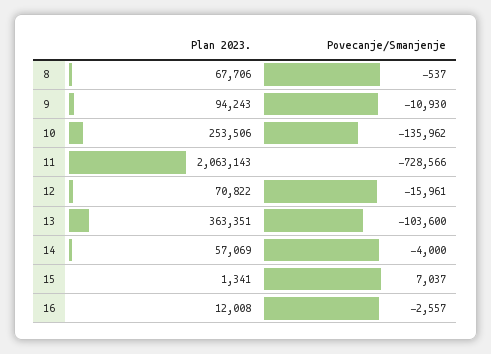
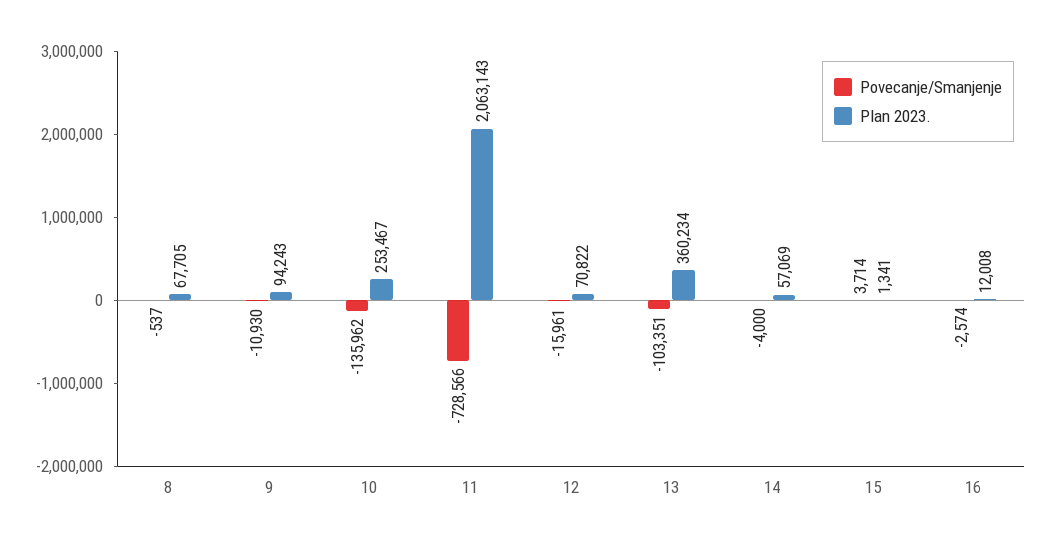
  {
    "Plan 2023.": {
-     "8": 67706,
+     "8": 67705,
      "9": 94243,
-     "10": 253506,
+     "10": 253467,
      "11": 2063143,
      "12": 70822,
-     "13": 363351,
+     "13": 360234,
      "14": 57069,
      "15": 1341,
      "16": 12008
    },
    "Povecanje/Smanjenje": {
      "8": -537,
      "9": -10930,
      "10": -135962,
      "11": -728566,
      "12": -15961,
-     "13": -103600,
+     "13": -103351,
      "14": -4000,
-     "15": 7037,
+     "15": 3714,
-     "16": -2557
+     "16": -2574
    }
  }

